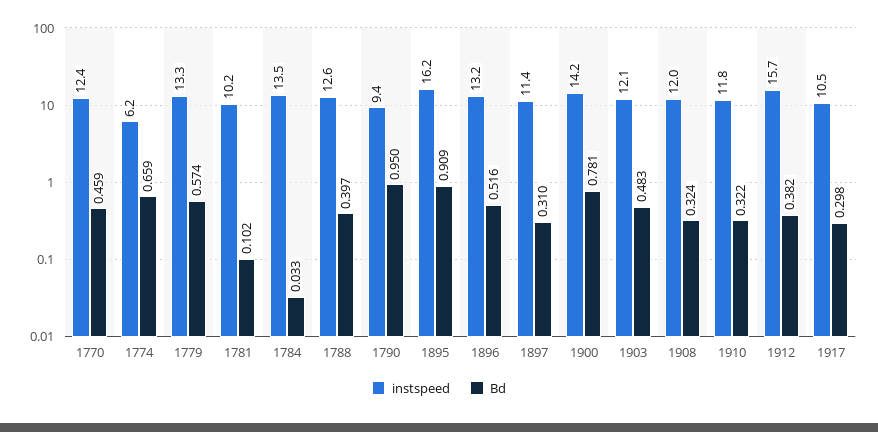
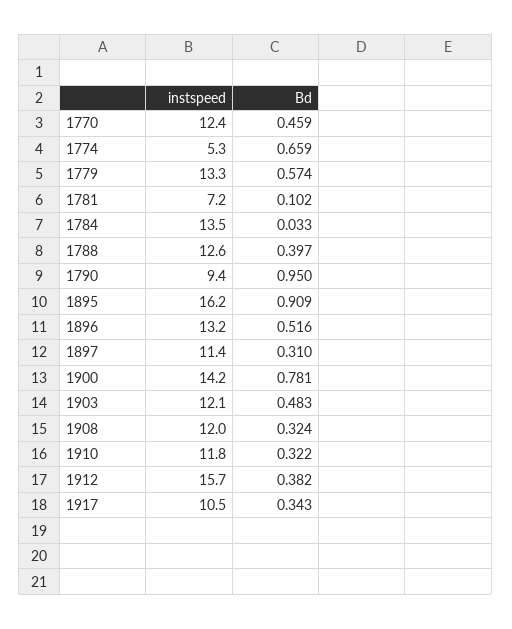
  {
    "instspeed": {
      "1770": 12.4,
-     "1774": 6.2,
+     "1774": 5.3,
      "1779": 13.3,
-     "1781": 10.2,
+     "1781": 7.2,
      "1784": 13.5,
      "1788": 12.6,
      "1790": 9.4,
      "1895": 16.2,
      "1896": 13.2,
      "1897": 11.4,
      "1900": 14.2,
      "1903": 12.1,
      "1908": 12,
      "1910": 11.8,
      "1912": 15.7,
      "1917": 10.5
    },
    "Bd": {
      "1770": 0.459,
      "1774": 0.659,
      "1779": 0.574,
      "1781": 0.102,
      "1784": 0.033,
      "1788": 0.397,
      "1790": 0.95,
      "1895": 0.909,
      "1896": 0.516,
      "1897": 0.31,
      "1900": 0.781,
      "1903": 0.483,
      "1908": 0.324,
      "1910": 0.322,
      "1912": 0.382,
-     "1917": 0.298
+     "1917": 0.343
    }
  }

